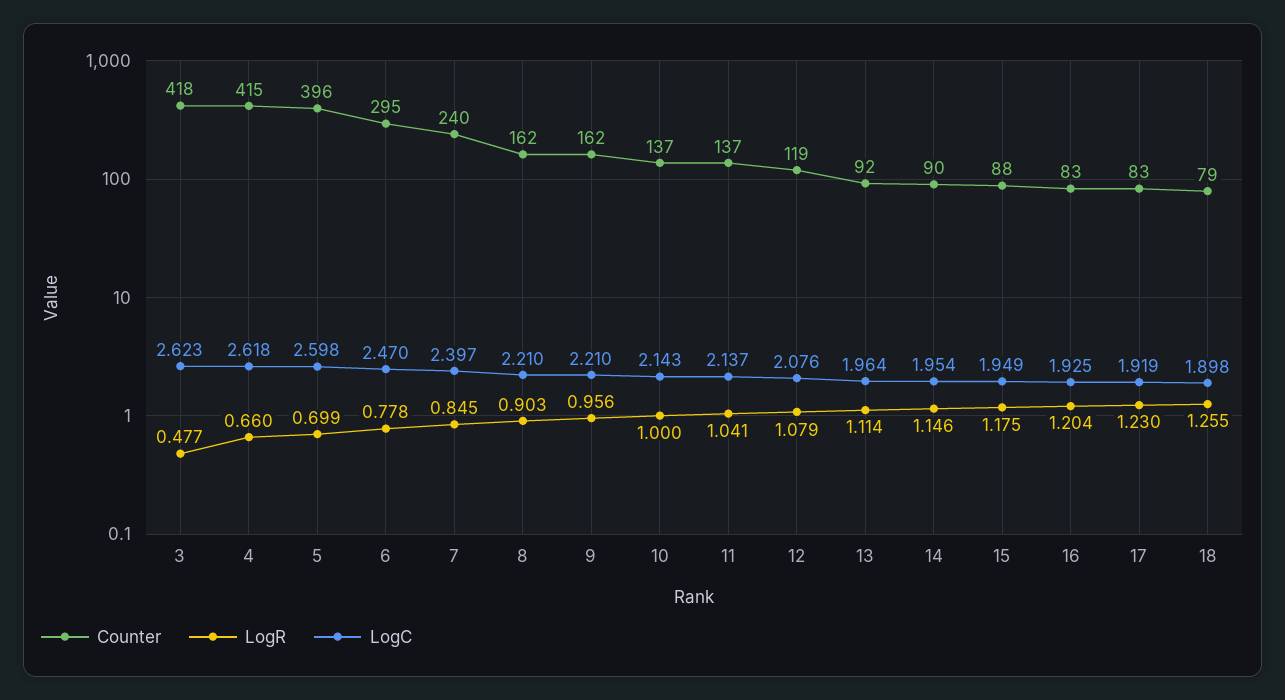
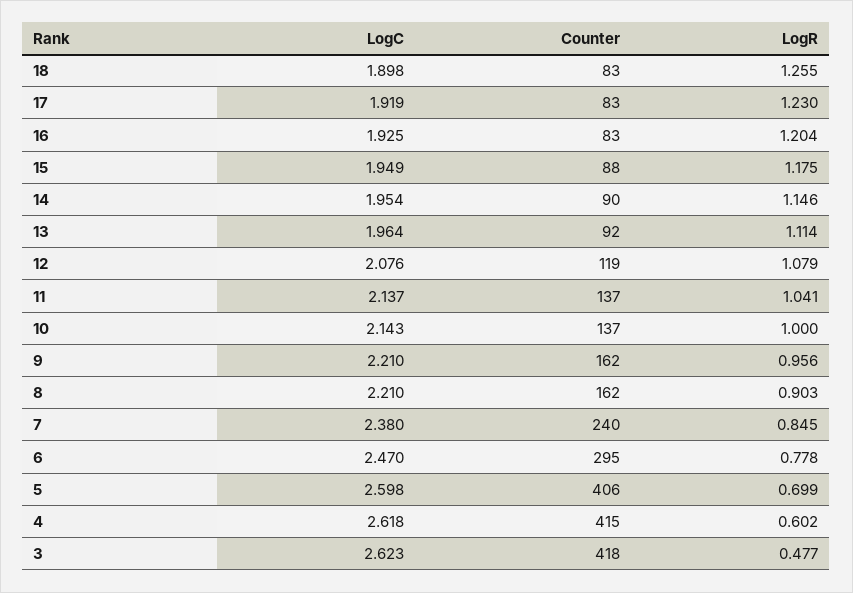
  {
    "Counter": {
      "3": 418,
      "4": 415,
-     "5": 396,
+     "5": 406,
      "6": 295,
      "7": 240,
      "8": 162,
      "9": 162,
      "10": 137,
      "11": 137,
      "12": 119,
      "13": 92,
      "14": 90,
      "15": 88,
      "16": 83,
      "17": 83,
-     "18": 79
+     "18": 83
    },
    "LogR": {
      "3": 0.477,
-     "4": 0.66,
+     "4": 0.602,
      "5": 0.699,
      "6": 0.778,
      "7": 0.845,
      "8": 0.903,
      "9": 0.956,
      "10": 1,
      "11": 1.041,
      "12": 1.079,
      "13": 1.114,
      "14": 1.146,
      "15": 1.175,
      "16": 1.204,
      "17": 1.23,
      "18": 1.255
    },
    "LogC": {
      "3": 2.623,
      "4": 2.618,
      "5": 2.598,
      "6": 2.47,
-     "7": 2.397,
+     "7": 2.38,
      "8": 2.21,
      "9": 2.21,
      "10": 2.143,
      "11": 2.137,
      "12": 2.076,
      "13": 1.964,
      "14": 1.954,
      "15": 1.949,
      "16": 1.925,
      "17": 1.919,
      "18": 1.898
    }
  }

